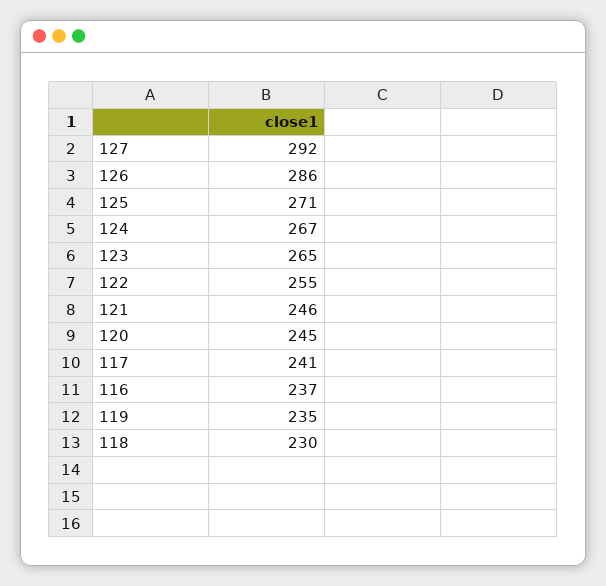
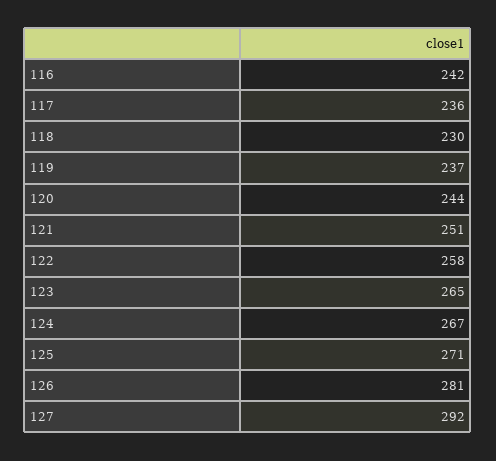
  {
    "127": 292,
-   "126": 286,
+   "126": 281,
    "125": 271,
    "124": 267,
    "123": 265,
-   "122": 255,
+   "122": 258,
-   "121": 246,
+   "121": 251,
-   "120": 245,
+   "120": 244,
-   "117": 241,
+   "117": 236,
-   "116": 237,
+   "116": 242,
-   "119": 235,
+   "119": 237,
    "118": 230
  }

